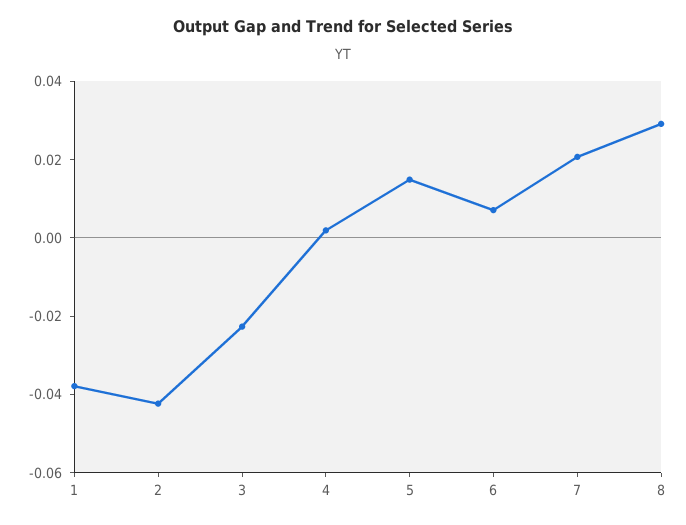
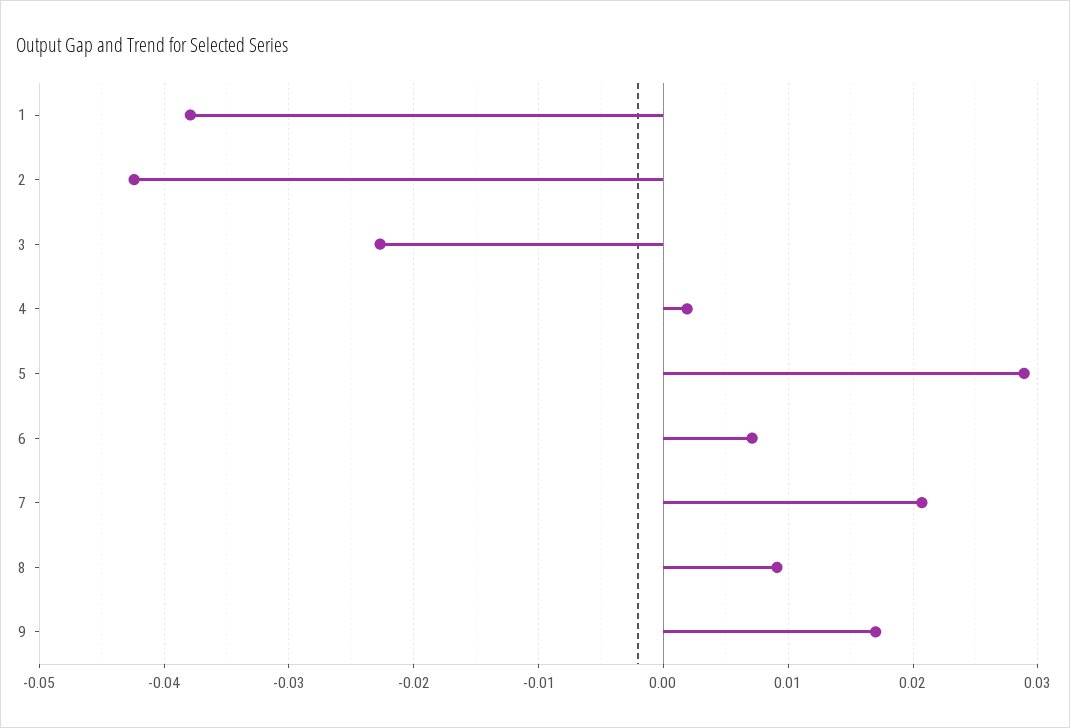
  {
    "1": -0.038,
    "2": -0.042,
    "3": -0.023,
    "4": 0.002,
-   "5": 0.015,
+   "5": 0.029,
    "6": 0.007,
    "7": 0.021,
-   "8": 0.03
+   "8": 0.009,
+   "9": 0.017
  }

